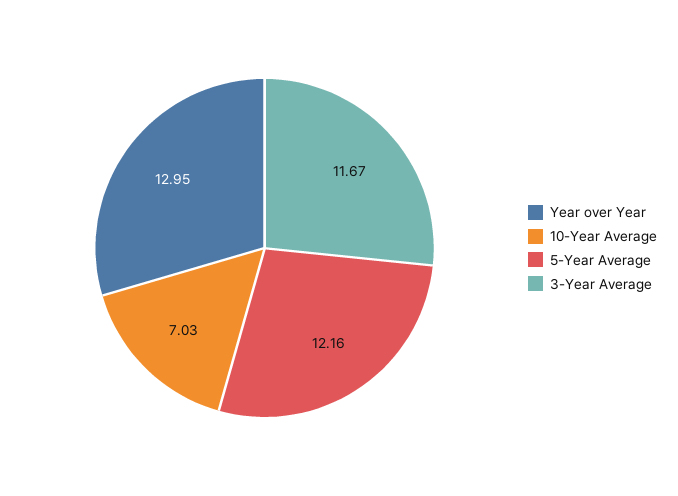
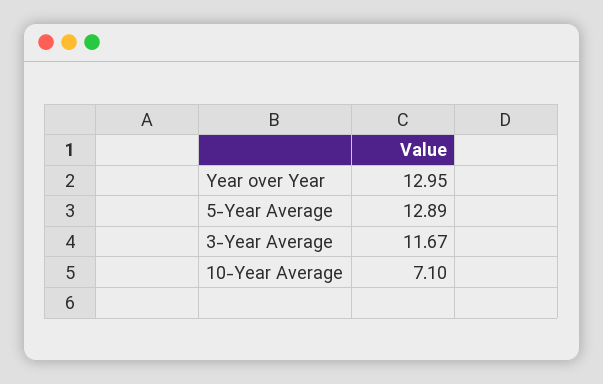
  {
    "Year over Year": 12.95,
-   "10-Year Average": 7.03,
+   "10-Year Average": 7.1,
-   "5-Year Average": 12.16,
+   "5-Year Average": 12.89,
    "3-Year Average": 11.67
  }

